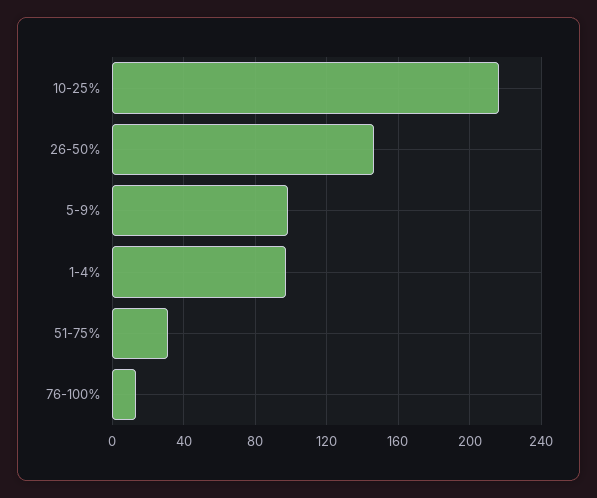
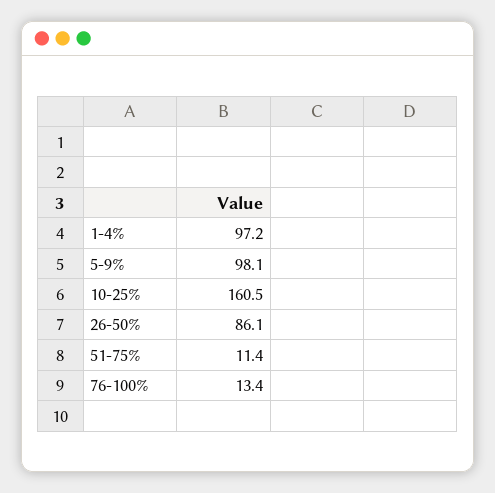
  {
-   "10-25%": 215,
+   "10-25%": 160.5,
-   "26-50%": 145,
+   "26-50%": 86.1,
    "5-9%": 98.1,
    "1-4%": 97.2,
-   "51-75%": 30,
+   "51-75%": 11.4,
    "76-100%": 13.4
  }

